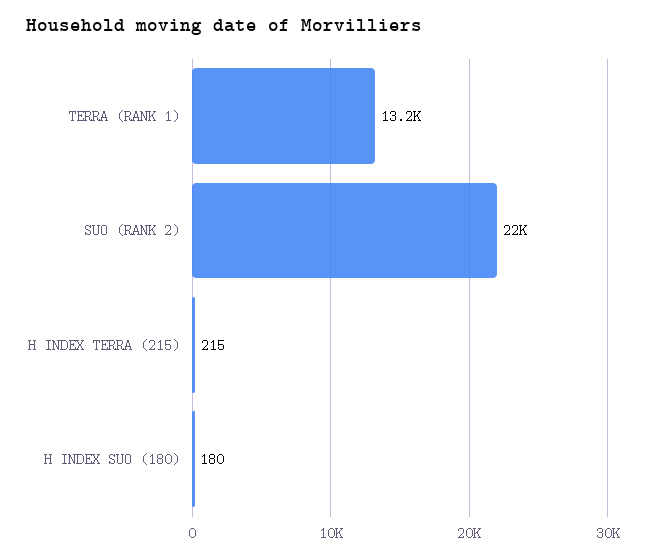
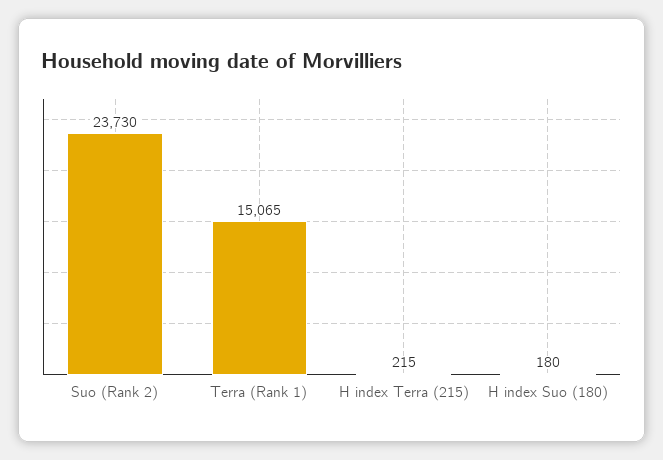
  {
-   "TERRA (RANK 1)": 13200,
+   "TERRA (RANK 1)": 15065,
-   "SUO (RANK 2)": 22000,
+   "SUO (RANK 2)": 23730,
    "H INDEX TERRA (215)": 215,
    "H INDEX SUO (180)": 180
  }

